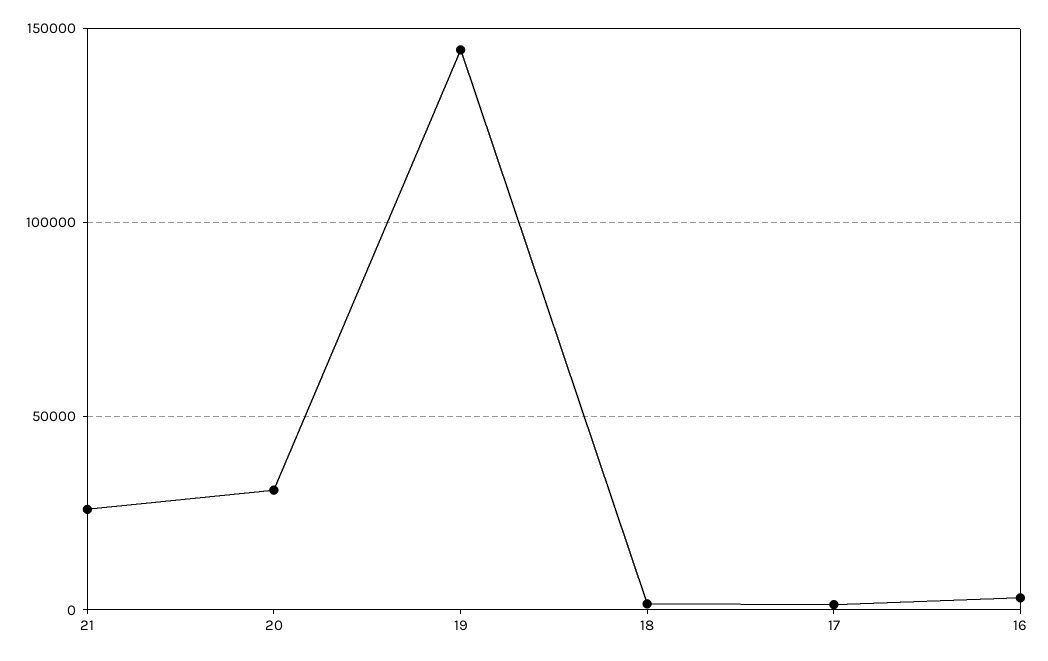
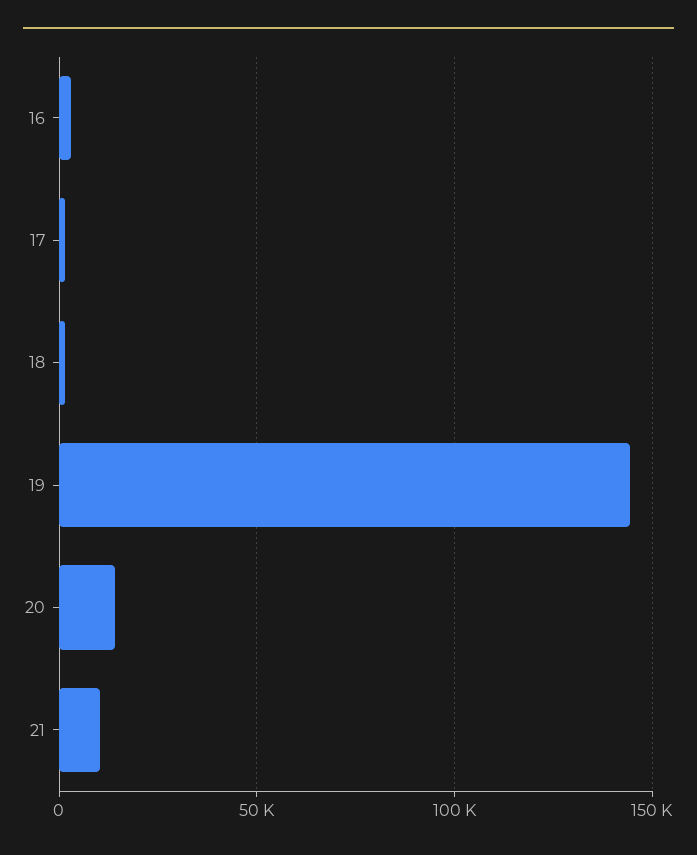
  {
-   "21": 25000,
+   "21": 10000,
-   "20": 30000,
+   "20": 15000,
    "19": 145000,
    "18": 0,
    "17": 0,
    "16": 5000
  }

